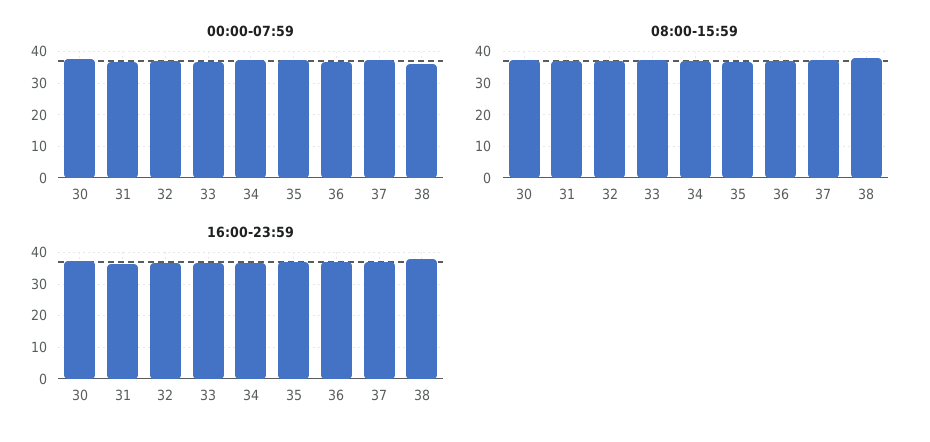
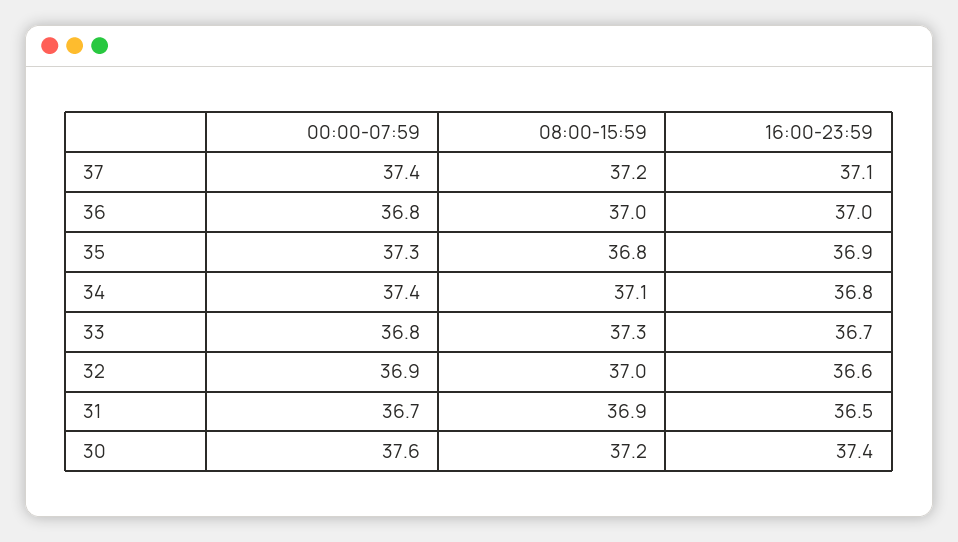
  {
    "00:00-07:59": {
      "30": 37.6,
      "31": 36.7,
      "32": 36.9,
      "33": 36.8,
      "34": 37.4,
      "35": 37.3,
      "36": 36.8,
-     "37": 37.4,
+     "37": 37.4
-     "38": 36
    },
    "08:00-15:59": {
      "30": 37.2,
      "31": 36.9,
      "32": 37,
      "33": 37.3,
      "34": 37.1,
      "35": 36.8,
      "36": 37,
-     "37": 37.2,
+     "37": 37.2
-     "38": 38
    },
    "16:00-23:59": {
      "30": 37.4,
      "31": 36.5,
      "32": 36.6,
      "33": 36.7,
      "34": 36.8,
      "35": 36.9,
      "36": 37,
-     "37": 37.1,
+     "37": 37.1
-     "38": 38
    }
  }

